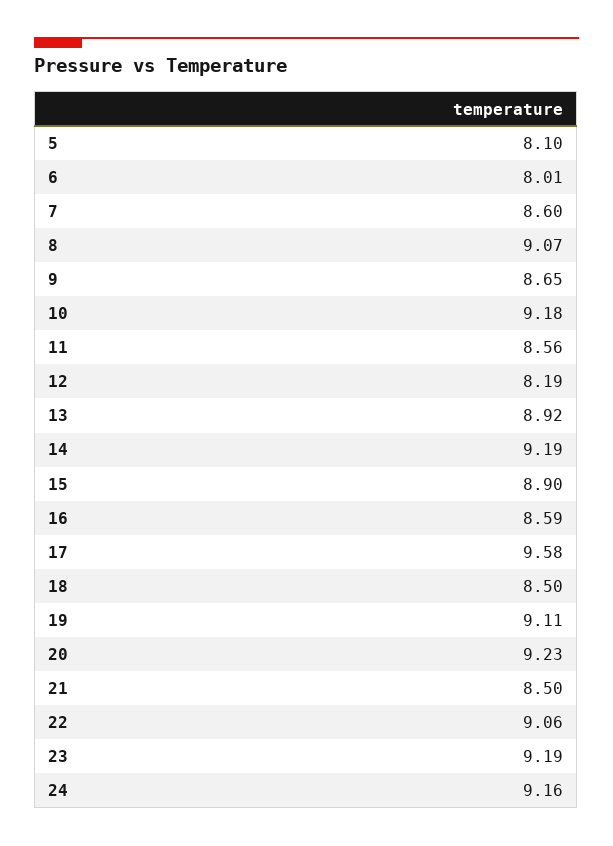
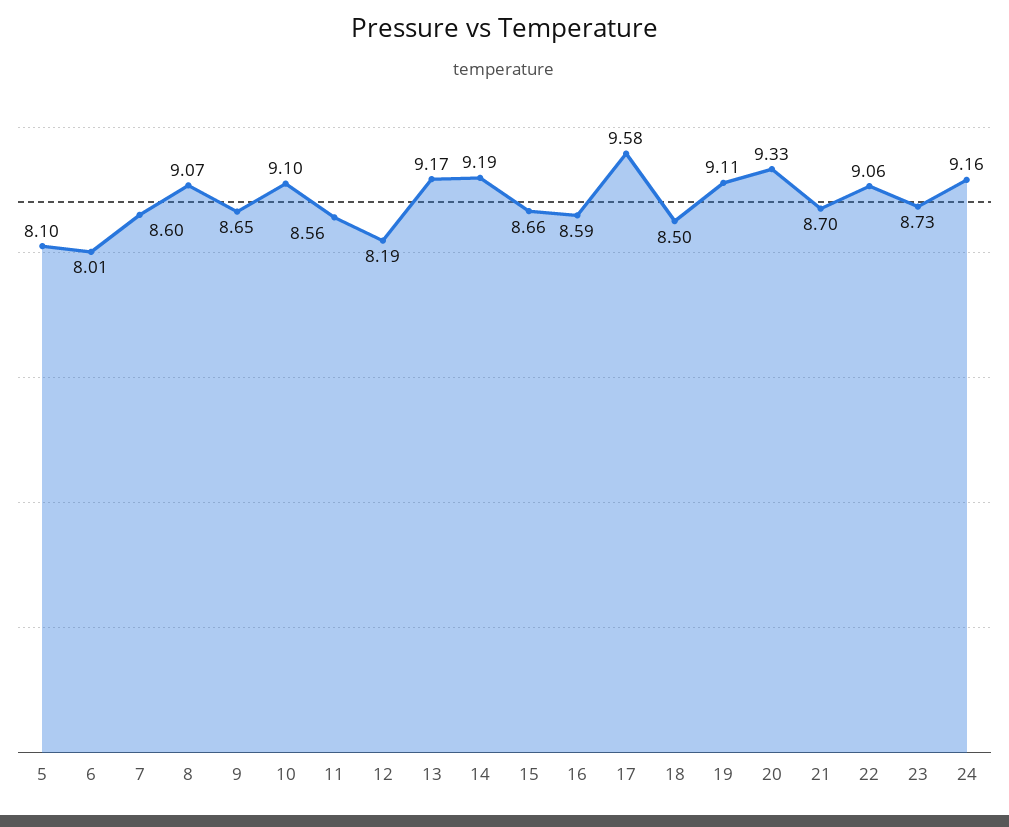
  {
    "5": 8.1,
    "6": 8.01,
    "7": 8.6,
    "8": 9.07,
    "9": 8.65,
-   "10": 9.18,
+   "10": 9.1,
    "11": 8.56,
    "12": 8.19,
-   "13": 8.92,
+   "13": 9.17,
    "14": 9.19,
-   "15": 8.9,
+   "15": 8.66,
    "16": 8.59,
    "17": 9.58,
    "18": 8.5,
    "19": 9.11,
-   "20": 9.23,
+   "20": 9.33,
-   "21": 8.5,
+   "21": 8.7,
    "22": 9.06,
-   "23": 9.19,
+   "23": 8.73,
    "24": 9.16
  }

